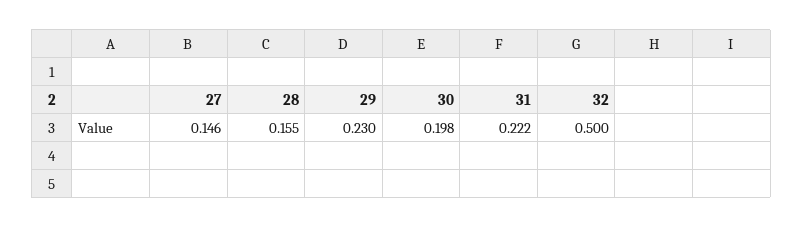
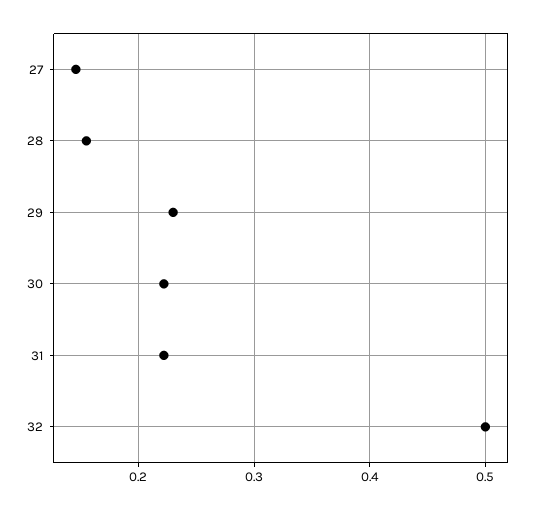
  {
    "27": 0.146,
    "28": 0.155,
    "29": 0.23,
-   "30": 0.198,
+   "30": 0.22,
    "31": 0.222,
    "32": 0.5
  }

